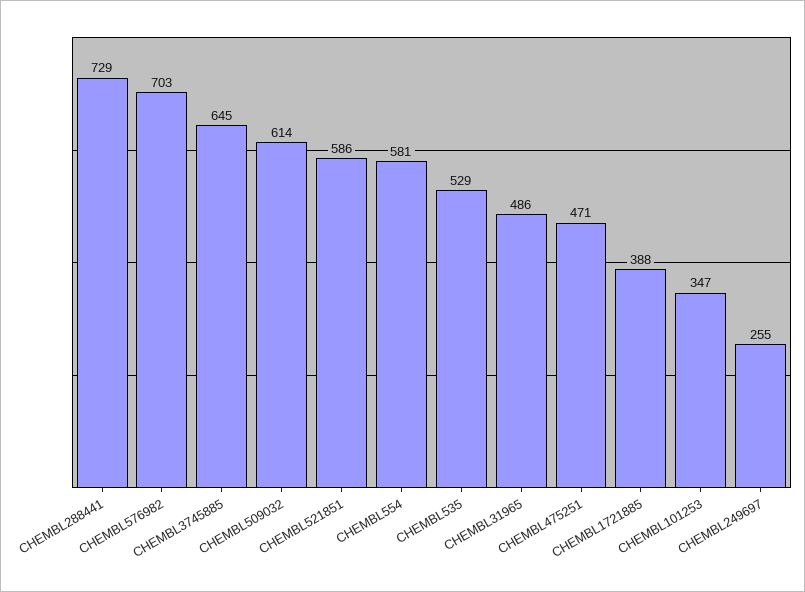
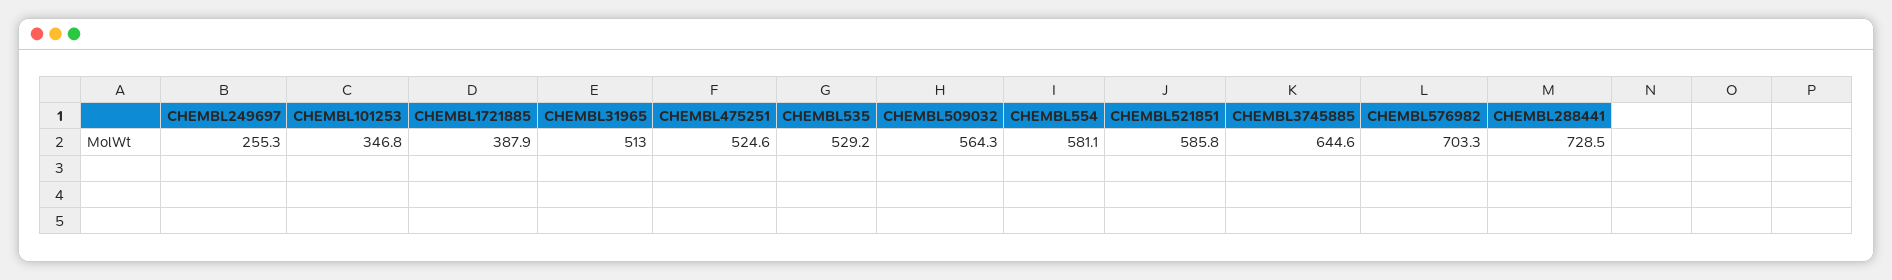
  {
    "CHEMBL288441": 728.5,
    "CHEMBL576982": 703.3,
    "CHEMBL3745885": 644.6,
-   "CHEMBL509032": 614,
+   "CHEMBL509032": 564.3,
    "CHEMBL521851": 585.8,
    "CHEMBL554": 581.1,
    "CHEMBL535": 529.2,
-   "CHEMBL31965": 486,
+   "CHEMBL31965": 513,
-   "CHEMBL475251": 471,
+   "CHEMBL475251": 524.6,
    "CHEMBL1721885": 387.9,
    "CHEMBL101253": 346.8,
    "CHEMBL249697": 255.3
  }

